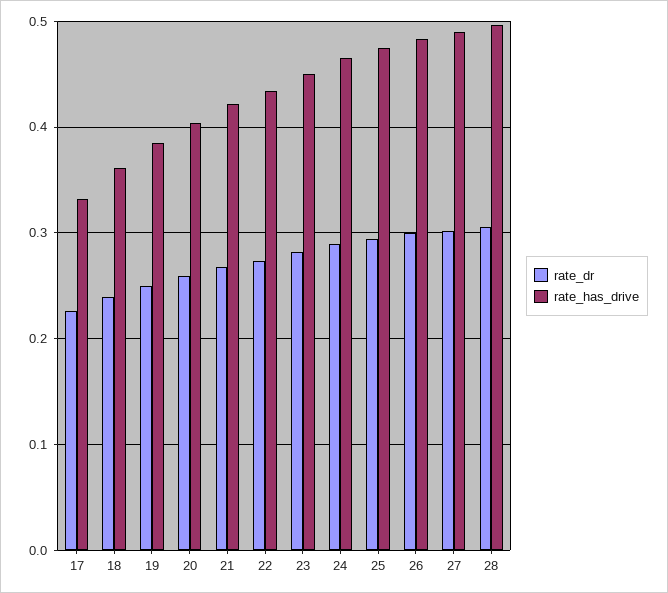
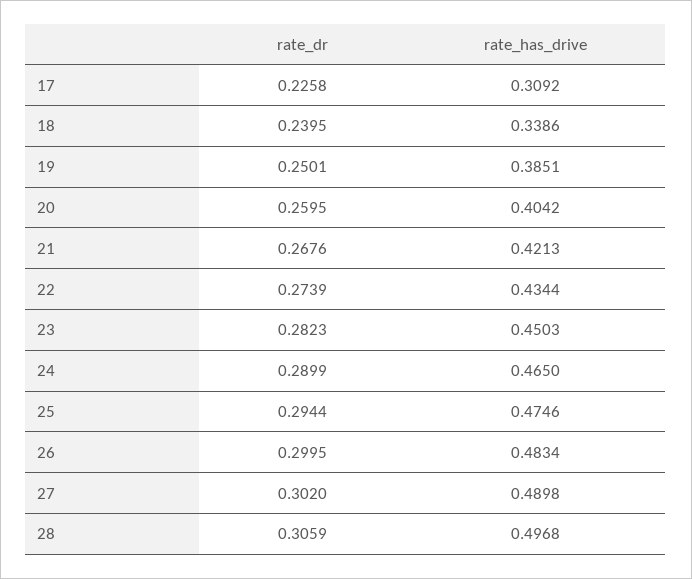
  {
    "rate_dr": {
      "17": 0.2258,
      "18": 0.2395,
      "19": 0.2501,
      "20": 0.2595,
      "21": 0.2676,
      "22": 0.2739,
      "23": 0.2823,
      "24": 0.2899,
      "25": 0.2944,
      "26": 0.2995,
      "27": 0.302,
      "28": 0.3059
    },
    "rate_has_drive": {
-     "17": 0.33,
+     "17": 0.3092,
-     "18": 0.36,
+     "18": 0.3386,
      "19": 0.3851,
      "20": 0.4042,
      "21": 0.4213,
      "22": 0.4344,
      "23": 0.4503,
      "24": 0.465,
      "25": 0.4746,
      "26": 0.4834,
      "27": 0.4898,
      "28": 0.4968
    }
  }

